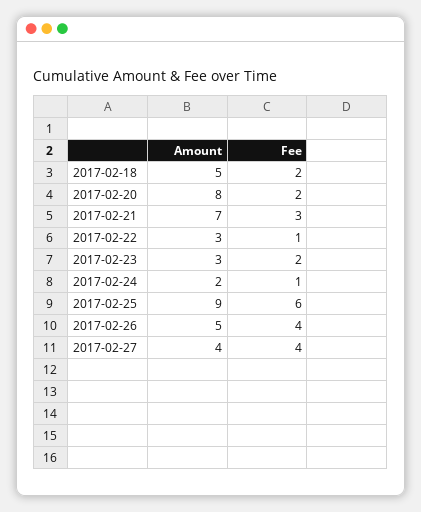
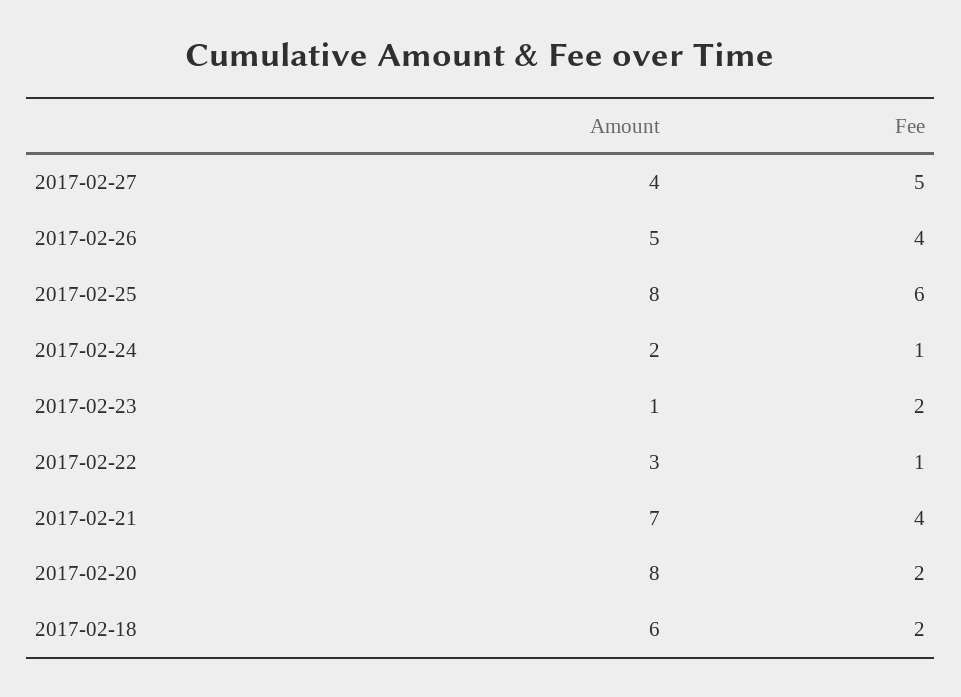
  {
    "Amount": {
-     "2017-02-18": 5,
+     "2017-02-18": 6,
      "2017-02-20": 8,
      "2017-02-21": 7,
      "2017-02-22": 3,
-     "2017-02-23": 3,
+     "2017-02-23": 1,
      "2017-02-24": 2,
-     "2017-02-25": 9,
+     "2017-02-25": 8,
      "2017-02-26": 5,
      "2017-02-27": 4
    },
    "Fee": {
      "2017-02-18": 2,
      "2017-02-20": 2,
-     "2017-02-21": 3,
+     "2017-02-21": 4,
      "2017-02-22": 1,
      "2017-02-23": 2,
      "2017-02-24": 1,
      "2017-02-25": 6,
      "2017-02-26": 4,
-     "2017-02-27": 4
+     "2017-02-27": 5
    }
  }

